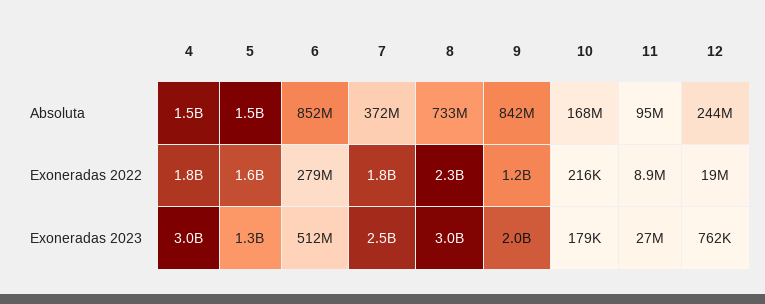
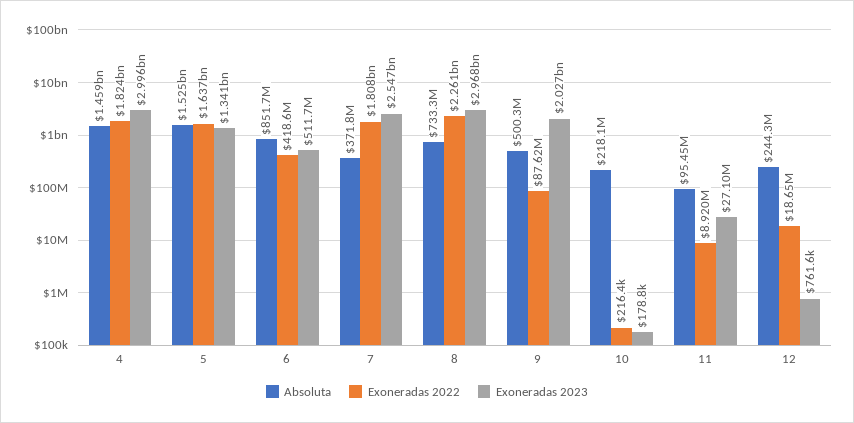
  {
    "Absoluta": {
      "4": 1459000000,
      "5": 1525000000,
      "6": 851700000,
      "7": 371800000,
      "8": 733300000,
-     "9": 842000000,
+     "9": 500300000,
-     "10": 168000000,
+     "10": 218100000,
      "11": 95450000,
      "12": 244300000
    },
    "Exoneradas 2022": {
      "4": 1824000000,
      "5": 1637000000,
-     "6": 279000000,
+     "6": 418600000,
      "7": 1808000000,
      "8": 2261000000,
-     "9": 1200000000,
+     "9": 87620000,
      "10": 216400,
      "11": 8920000,
      "12": 18650000
    },
    "Exoneradas 2023": {
      "4": 2996000000,
      "5": 1341000000,
      "6": 511700000,
      "7": 2547000000,
      "8": 2968000000,
      "9": 2027000000,
      "10": 178800,
      "11": 27100000,
      "12": 761600
    }
  }

